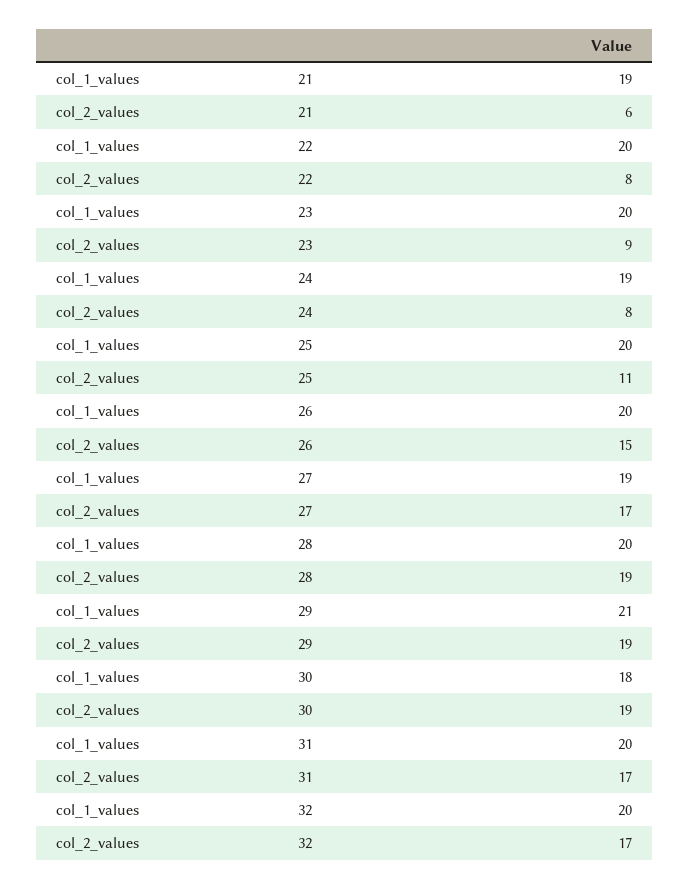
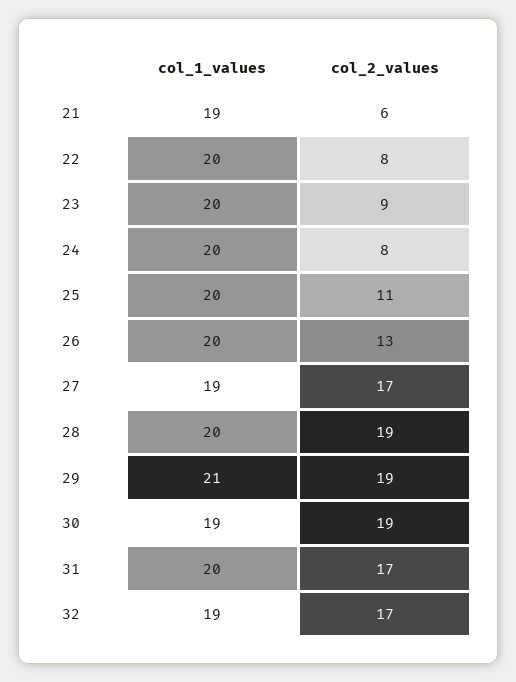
  {
    "col_1_values": {
      "21": 19,
      "22": 20,
      "23": 20,
-     "24": 19,
+     "24": 20,
      "25": 20,
      "26": 20,
      "27": 19,
      "28": 20,
      "29": 21,
-     "30": 18,
+     "30": 19,
      "31": 20,
-     "32": 20
+     "32": 19
    },
    "col_2_values": {
      "21": 6,
      "22": 8,
      "23": 9,
      "24": 8,
      "25": 11,
-     "26": 15,
+     "26": 13,
      "27": 17,
      "28": 19,
      "29": 19,
      "30": 19,
      "31": 17,
      "32": 17
    }
  }

